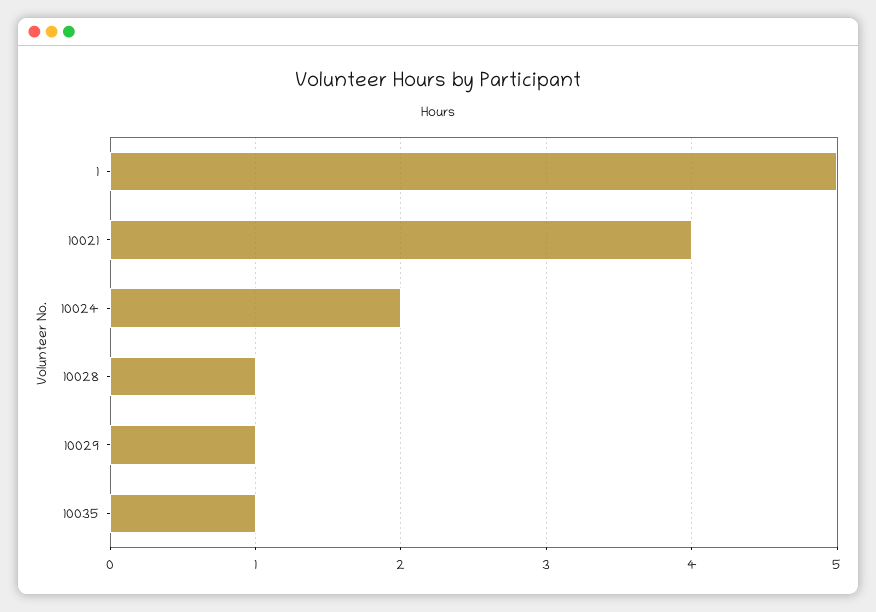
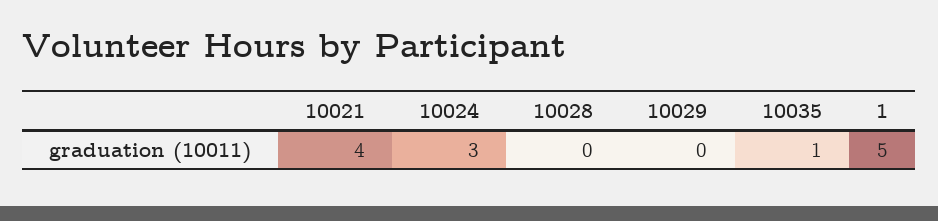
  {
    "1": 5,
    "10021": 4,
-   "10024": 2,
+   "10024": 3,
-   "10028": 1,
+   "10028": 0,
-   "10029": 1,
+   "10029": 0,
    "10035": 1
  }

